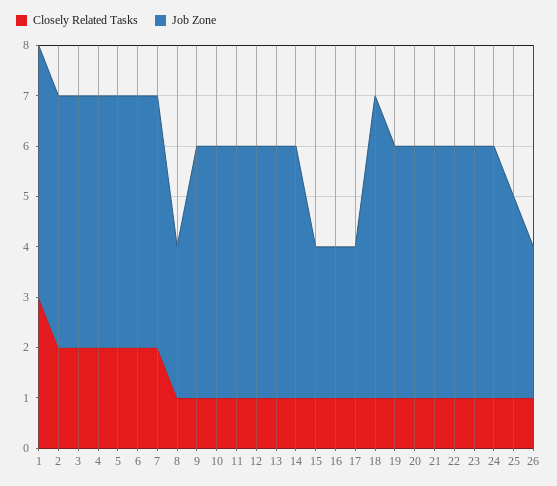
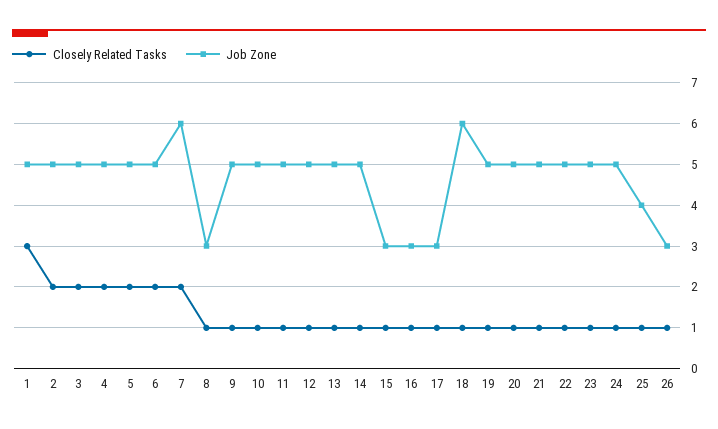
  {
    "Closely Related Tasks": {
      "1": 3,
      "2": 2,
      "3": 2,
      "4": 2,
      "5": 2,
      "6": 2,
      "7": 2,
      "8": 1,
      "9": 1,
      "10": 1,
      "11": 1,
      "12": 1,
      "13": 1,
      "14": 1,
      "15": 1,
      "16": 1,
      "17": 1,
      "18": 1,
      "19": 1,
      "20": 1,
      "21": 1,
      "22": 1,
      "23": 1,
      "24": 1,
      "25": 1,
      "26": 1
    },
    "Job Zone": {
      "1": 5,
      "2": 5,
      "3": 5,
      "4": 5,
      "5": 5,
      "6": 5,
-     "7": 5,
+     "7": 6,
      "8": 3,
      "9": 5,
      "10": 5,
      "11": 5,
      "12": 5,
      "13": 5,
      "14": 5,
      "15": 3,
      "16": 3,
      "17": 3,
      "18": 6,
      "19": 5,
      "20": 5,
      "21": 5,
      "22": 5,
      "23": 5,
      "24": 5,
      "25": 4,
      "26": 3
    }
  }

